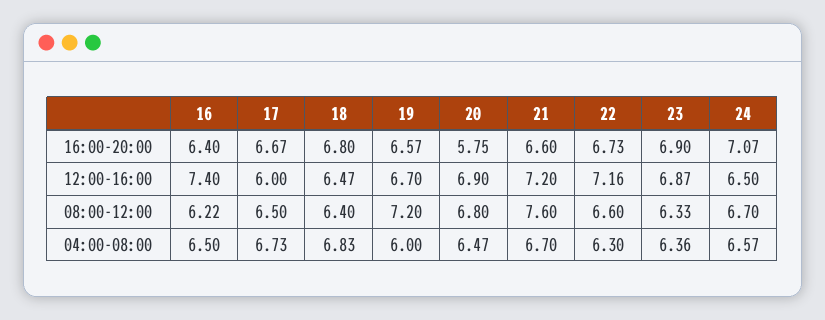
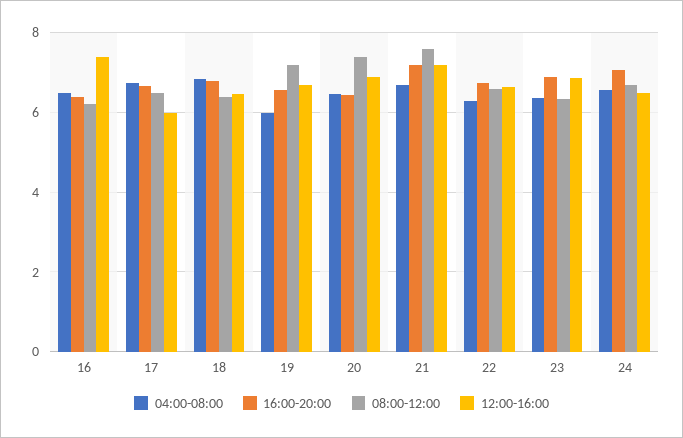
  {
    "16:00-20:00": {
      "16": 6.4,
      "17": 6.67,
      "18": 6.8,
      "19": 6.57,
-     "20": 5.75,
+     "20": 6.4,
-     "21": 6.6,
+     "21": 7.2,
      "22": 6.73,
      "23": 6.9,
      "24": 7.07
    },
    "12:00-16:00": {
      "16": 7.4,
      "17": 6,
      "18": 6.47,
      "19": 6.7,
      "20": 6.9,
      "21": 7.2,
-     "22": 7.16,
+     "22": 6.6,
      "23": 6.87,
      "24": 6.5
    },
    "08:00-12:00": {
      "16": 6.22,
      "17": 6.5,
      "18": 6.4,
      "19": 7.2,
-     "20": 6.8,
+     "20": 7.4,
      "21": 7.6,
      "22": 6.6,
      "23": 6.33,
      "24": 6.7
    },
    "04:00-08:00": {
      "16": 6.5,
      "17": 6.73,
      "18": 6.83,
      "19": 6,
      "20": 6.47,
      "21": 6.7,
      "22": 6.3,
      "23": 6.36,
      "24": 6.57
    }
  }

